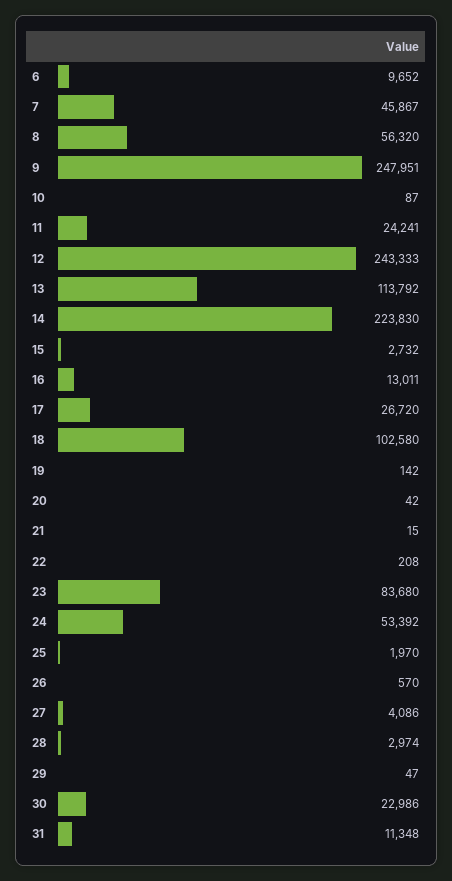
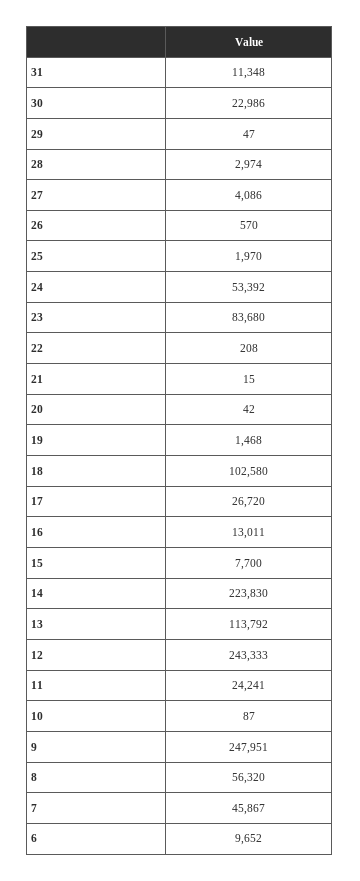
  {
    "6": 9652,
    "7": 45867,
    "8": 56320,
    "9": 247951,
    "10": 87,
    "11": 24241,
    "12": 243333,
    "13": 113792,
    "14": 223830,
-   "15": 2732,
+   "15": 7700,
    "16": 13011,
    "17": 26720,
    "18": 102580,
-   "19": 142,
+   "19": 1468,
    "20": 42,
    "21": 15,
    "22": 208,
    "23": 83680,
    "24": 53392,
    "25": 1970,
    "26": 570,
    "27": 4086,
    "28": 2974,
    "29": 47,
    "30": 22986,
    "31": 11348
  }

